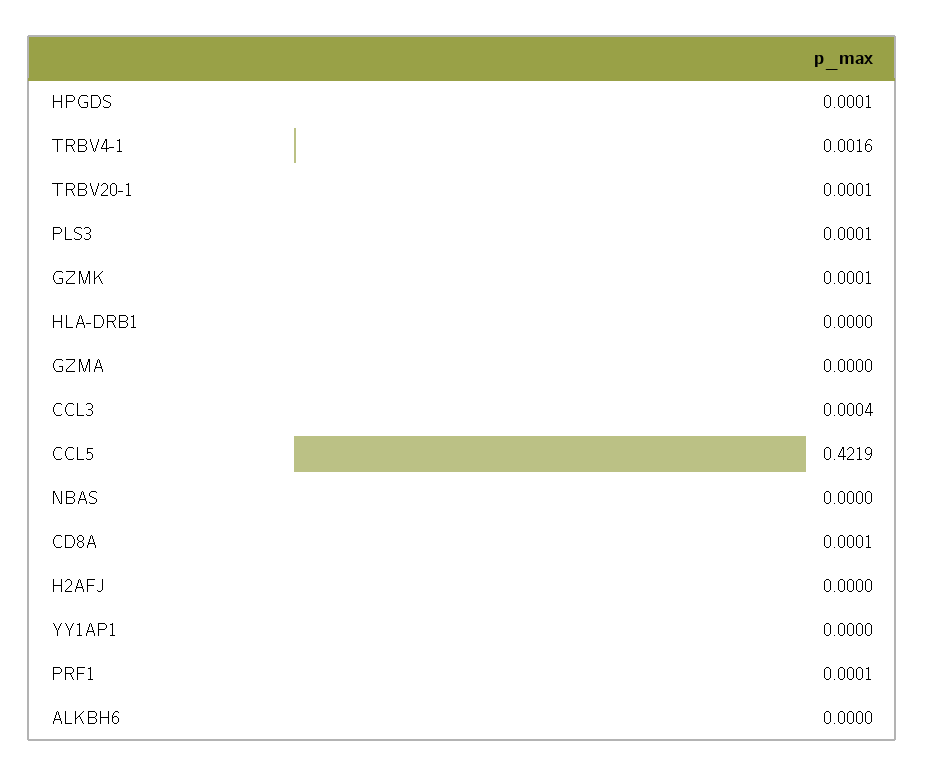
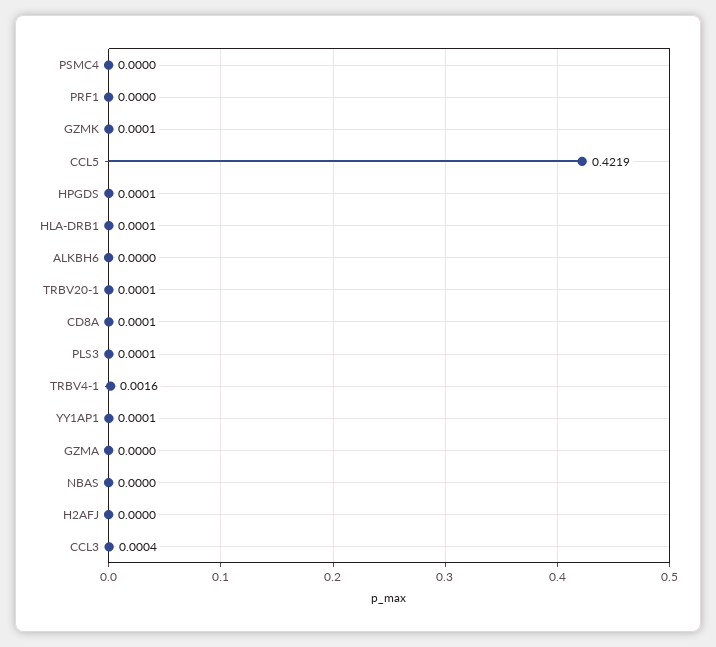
  {
    "HPGDS": 0.0001,
    "TRBV4-1": 0.0016,
    "TRBV20-1": 0.0001,
    "PLS3": 0.0001,
    "GZMK": 0.0001,
-   "HLA-DRB1": 0,
+   "HLA-DRB1": 0.0001,
    "GZMA": 0,
    "CCL3": 0.0004,
    "CCL5": 0.4219,
    "NBAS": 0,
    "CD8A": 0.0001,
    "H2AFJ": 0,
-   "YY1AP1": 0,
+   "YY1AP1": 0.0001,
-   "PRF1": 0.0001,
+   "PRF1": 0,
-   "ALKBH6": 0
+   "ALKBH6": 0,
+   "PSMC4": 0
  }

